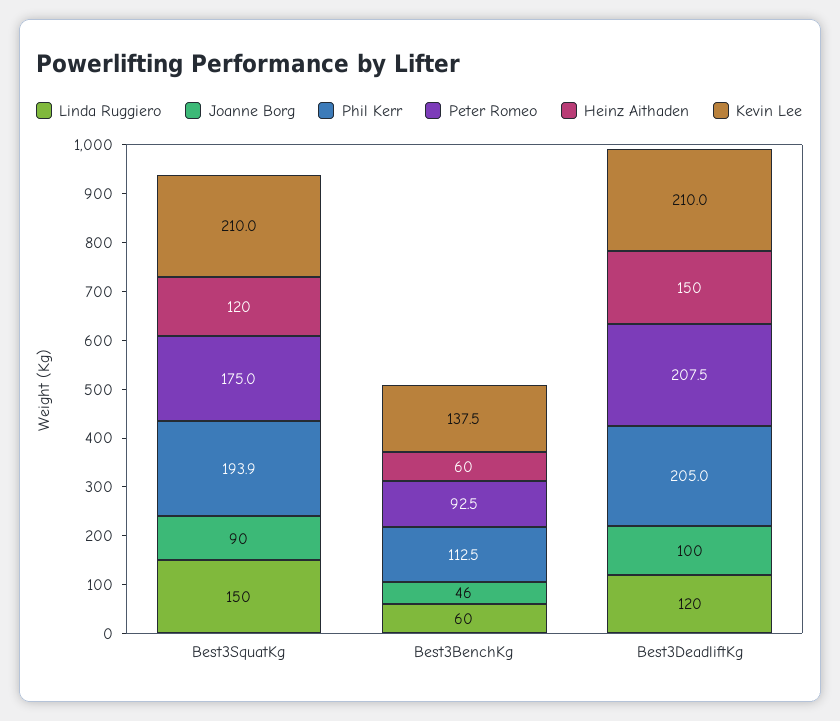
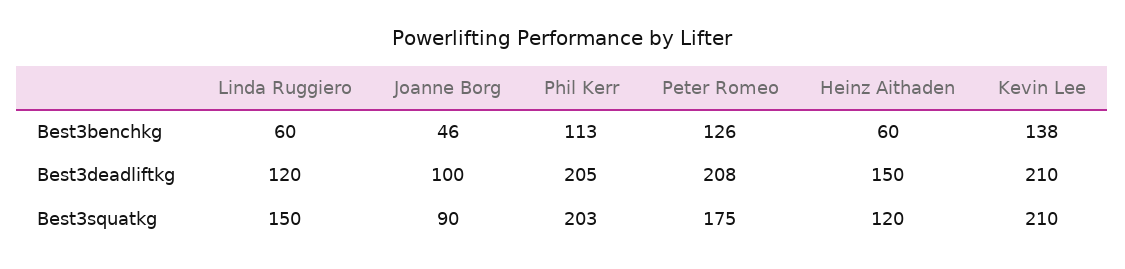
  {
    "Linda Ruggiero": {
      "Best3SquatKg": 150,
      "Best3BenchKg": 60,
      "Best3DeadliftKg": 120
    },
    "Joanne Borg": {
      "Best3SquatKg": 90,
      "Best3BenchKg": 46,
      "Best3DeadliftKg": 100
    },
    "Phil Kerr": {
-     "Best3SquatKg": 193.9,
+     "Best3SquatKg": 203,
      "Best3BenchKg": 112.5,
      "Best3DeadliftKg": 205
    },
    "Peter Romeo": {
      "Best3SquatKg": 175,
-     "Best3BenchKg": 92.5,
+     "Best3BenchKg": 126,
      "Best3DeadliftKg": 207.5
    },
    "Heinz Aithaden": {
      "Best3SquatKg": 120,
      "Best3BenchKg": 60,
      "Best3DeadliftKg": 150
    },
    "Kevin Lee": {
      "Best3SquatKg": 210,
      "Best3BenchKg": 137.5,
      "Best3DeadliftKg": 210
    }
  }

